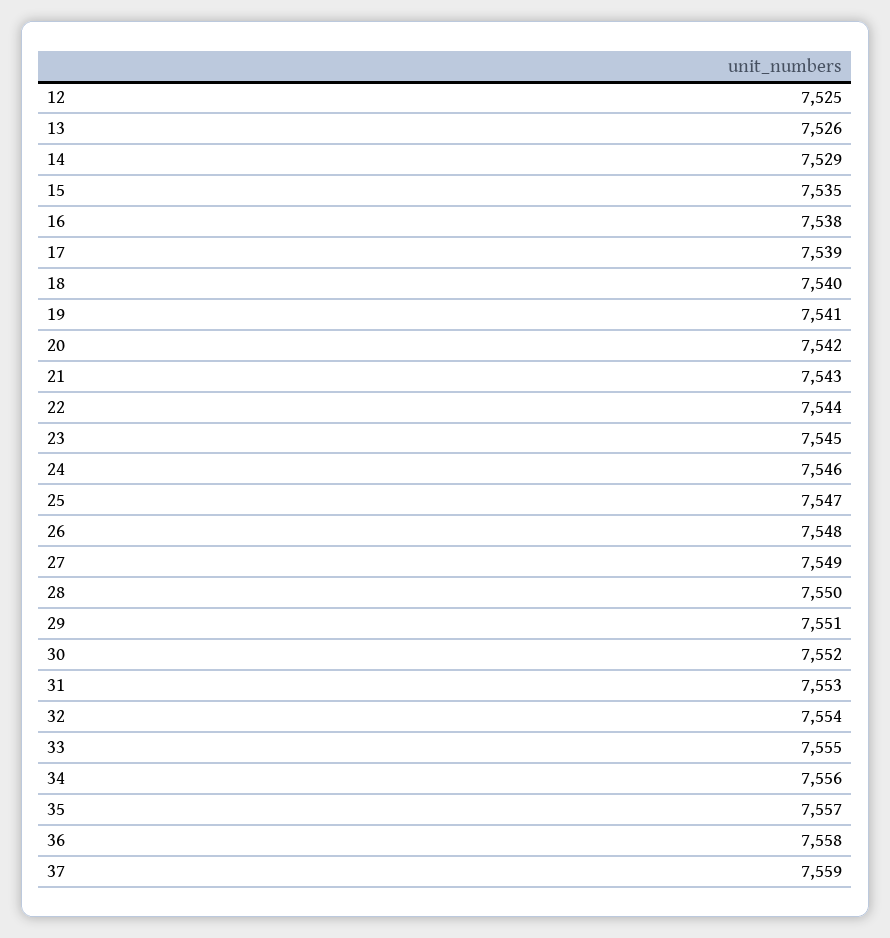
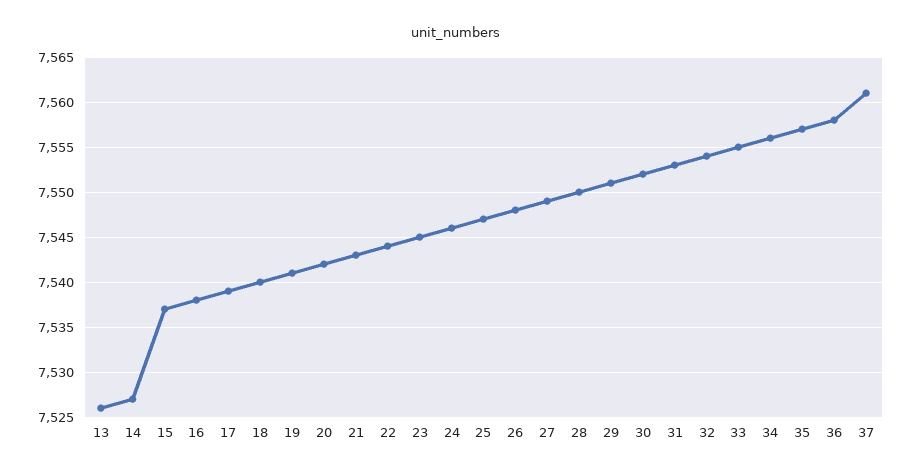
  {
-   "12": 7525,
    "13": 7526,
-   "14": 7529,
+   "14": 7527,
-   "15": 7535,
+   "15": 7537,
    "16": 7538,
    "17": 7539,
    "18": 7540,
    "19": 7541,
    "20": 7542,
    "21": 7543,
    "22": 7544,
    "23": 7545,
    "24": 7546,
    "25": 7547,
    "26": 7548,
    "27": 7549,
    "28": 7550,
    "29": 7551,
    "30": 7552,
    "31": 7553,
    "32": 7554,
    "33": 7555,
    "34": 7556,
    "35": 7557,
    "36": 7558,
-   "37": 7559
+   "37": 7561
  }

